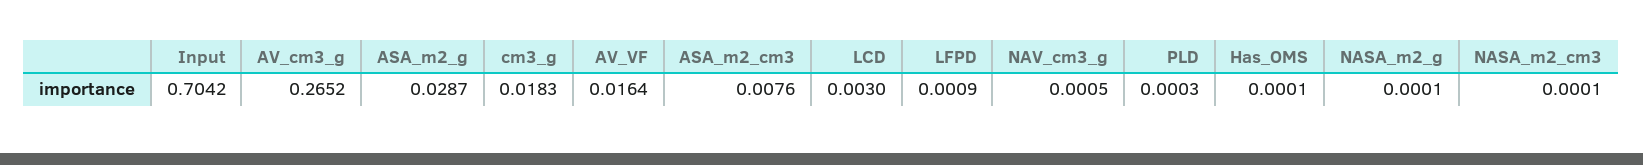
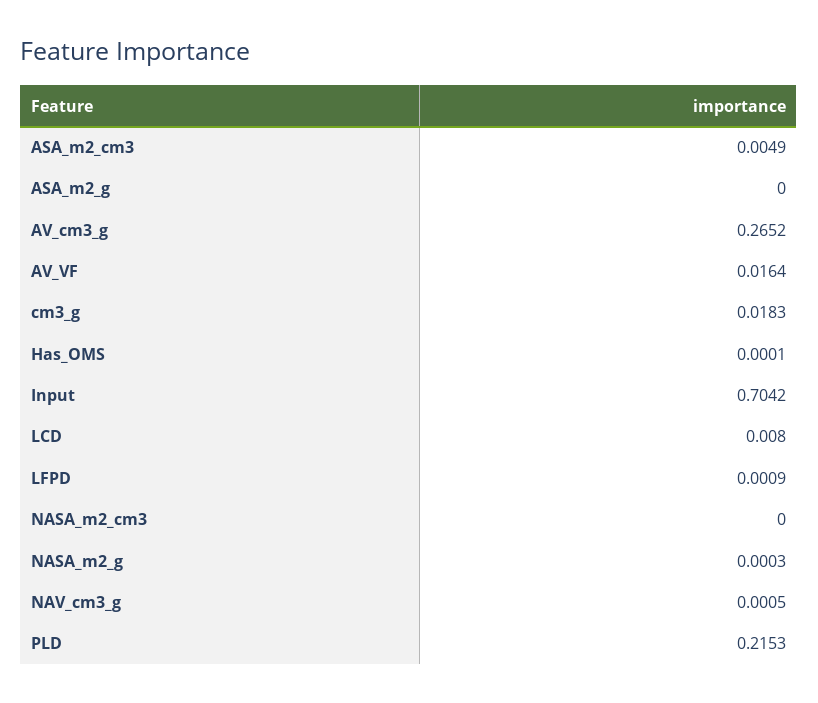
  {
    "Input": 0.7042,
    "AV_cm3_g": 0.2652,
-   "ASA_m2_g": 0.0287,
+   "ASA_m2_g": 0,
    "cm3_g": 0.0183,
    "AV_VF": 0.0164,
-   "ASA_m2_cm3": 0.0076,
+   "ASA_m2_cm3": 0.0049,
-   "LCD": 0.003,
+   "LCD": 0.008,
    "LFPD": 0.0009,
    "NAV_cm3_g": 0.0005,
-   "PLD": 0.0003,
+   "PLD": 0.2153,
    "Has_OMS": 0.0001,
-   "NASA_m2_g": 0.0001,
+   "NASA_m2_g": 0.0003,
-   "NASA_m2_cm3": 0.0001
+   "NASA_m2_cm3": 0
  }

